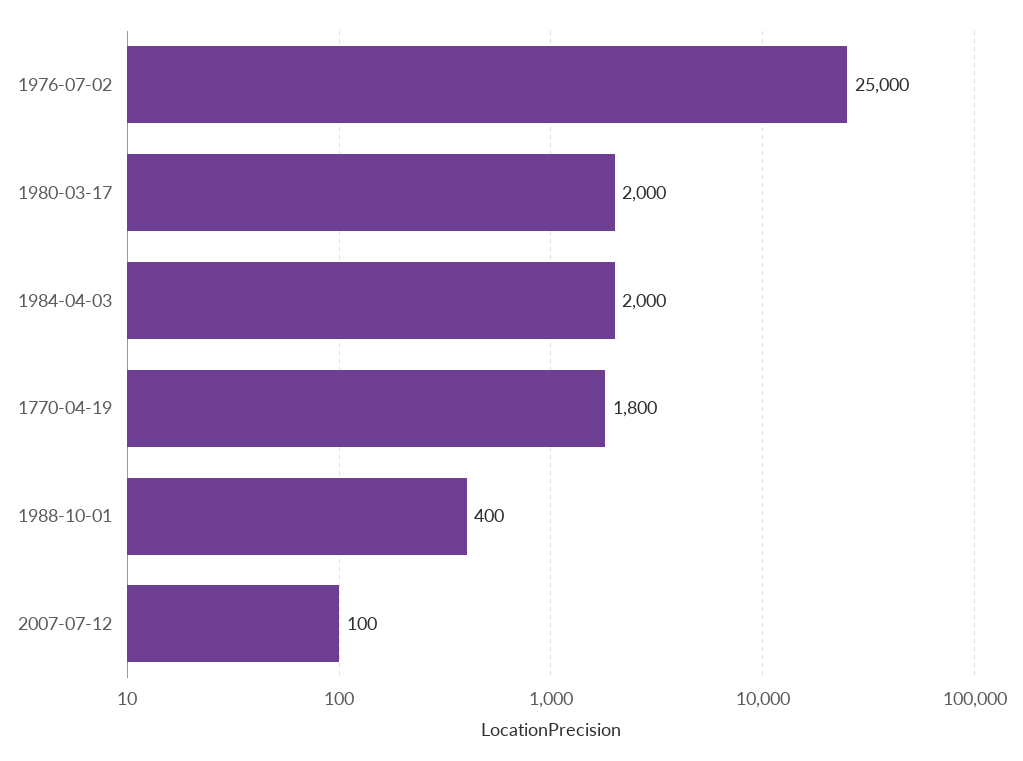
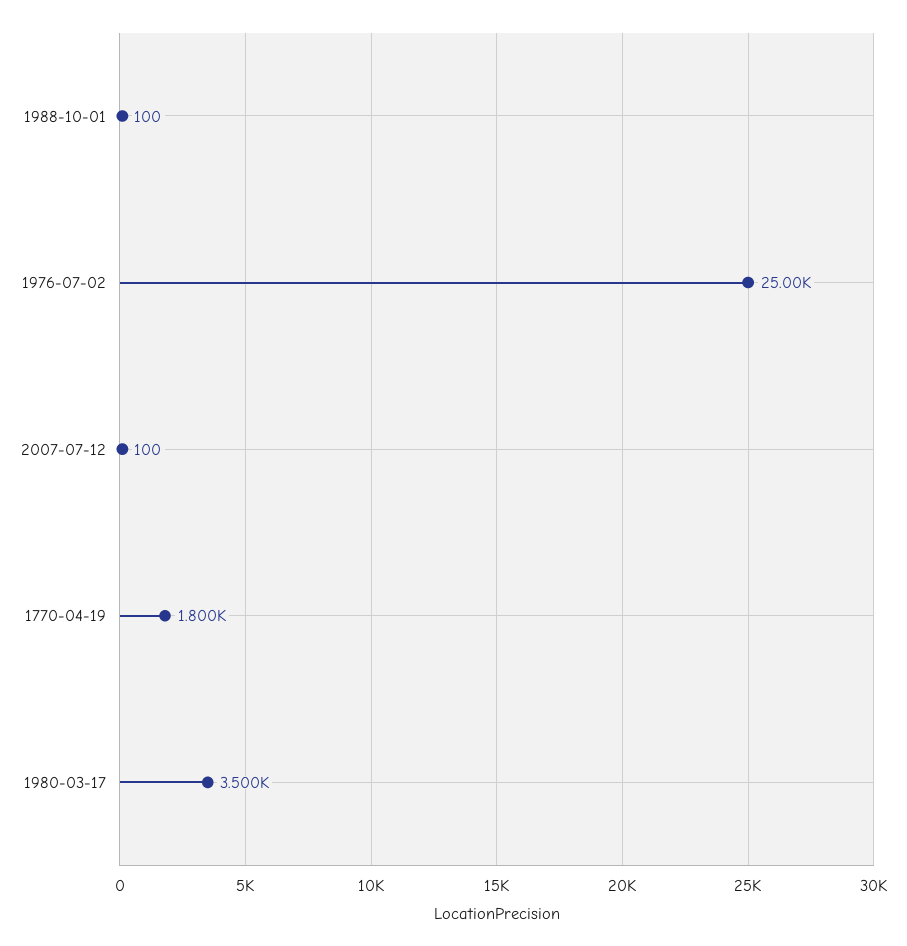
  {
    "1976-07-02": 25000,
-   "1980-03-17": 2000,
+   "1980-03-17": 3500,
-   "1984-04-03": 2000,
    "1770-04-19": 1800,
-   "1988-10-01": 400,
+   "1988-10-01": 100,
    "2007-07-12": 100
  }

